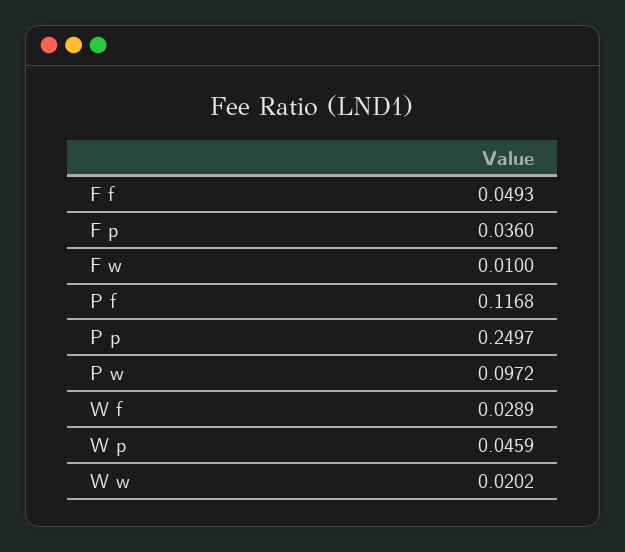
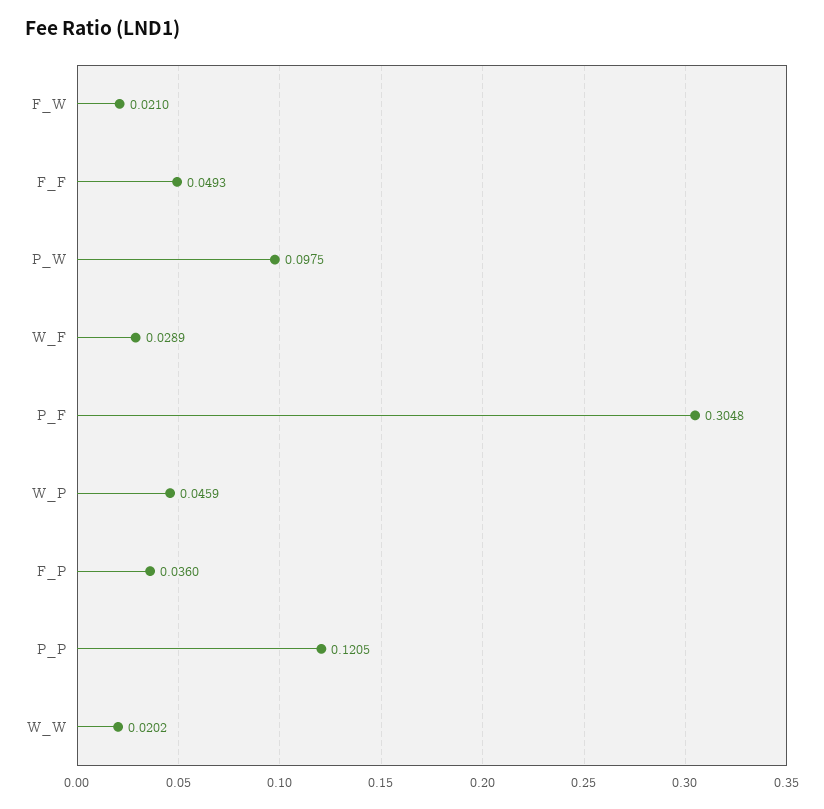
  {
    "F f": 0.0493,
    "F p": 0.036,
-   "F w": 0.01,
+   "F w": 0.021,
-   "P f": 0.1168,
+   "P f": 0.3048,
-   "P p": 0.2497,
+   "P p": 0.1205,
-   "P w": 0.0972,
+   "P w": 0.0975,
    "W f": 0.0289,
    "W p": 0.0459,
    "W w": 0.0202
  }

